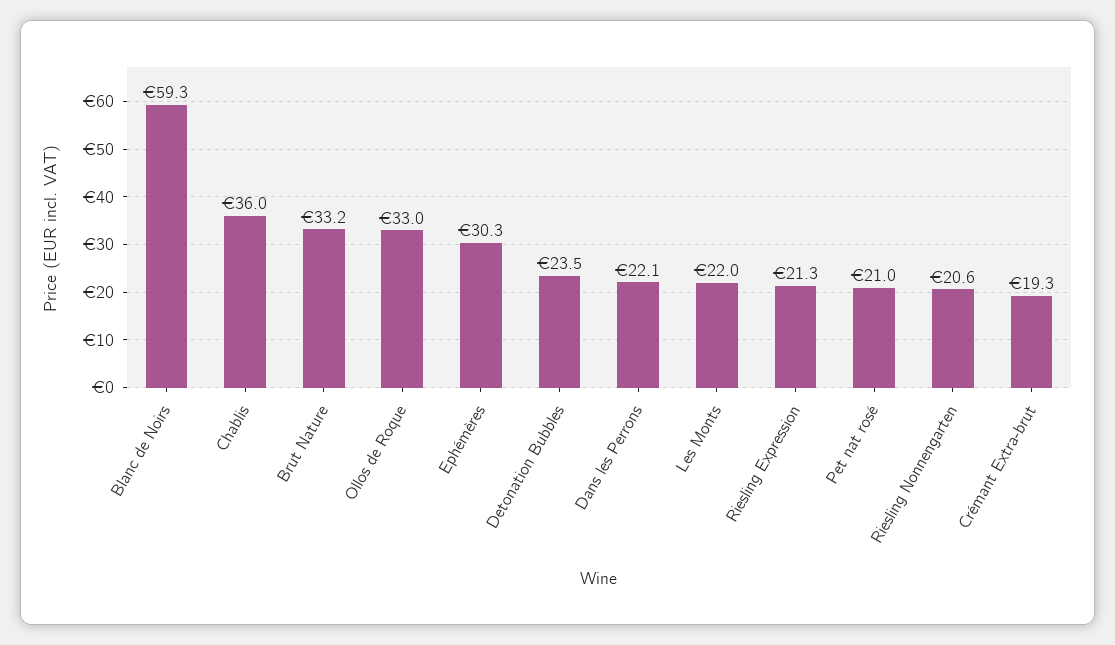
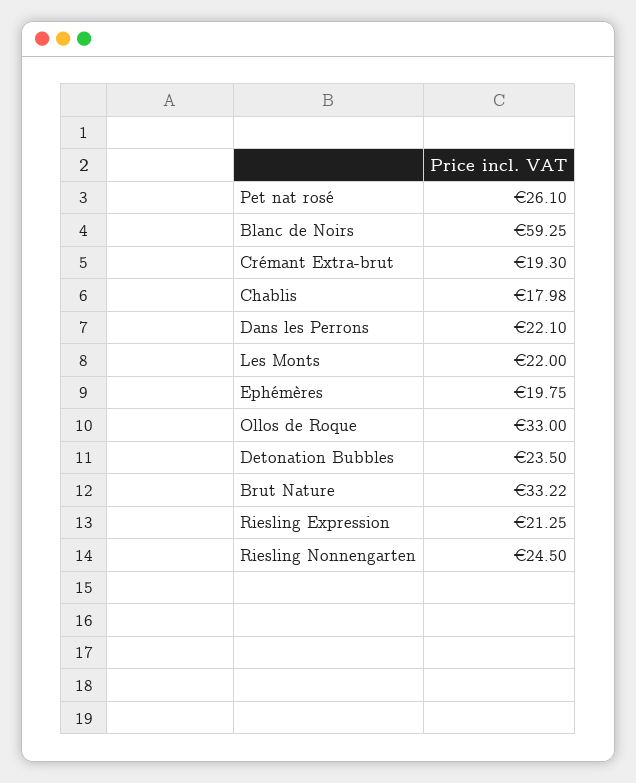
  {
    "Blanc de Noirs": 59.25,
-   "Chablis": 36,
+   "Chablis": 17.98,
    "Brut Nature": 33.22,
    "Ollos de Roque": 33,
-   "Ephémères": 30.3,
+   "Ephémères": 19.75,
    "Detonation Bubbles": 23.5,
    "Dans les Perrons": 22.1,
    "Les Monts": 22,
    "Riesling Expression": 21.25,
-   "Pet nat rosé": 21,
+   "Pet nat rosé": 26.1,
-   "Riesling Nonnengarten": 20.6,
+   "Riesling Nonnengarten": 24.5,
    "Crémant Extra-brut": 19.3
  }

